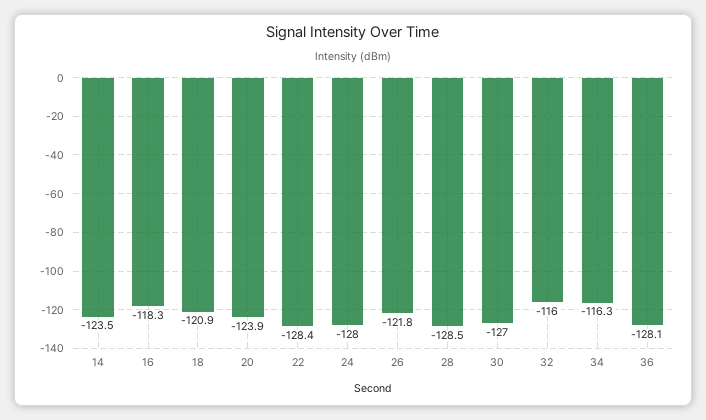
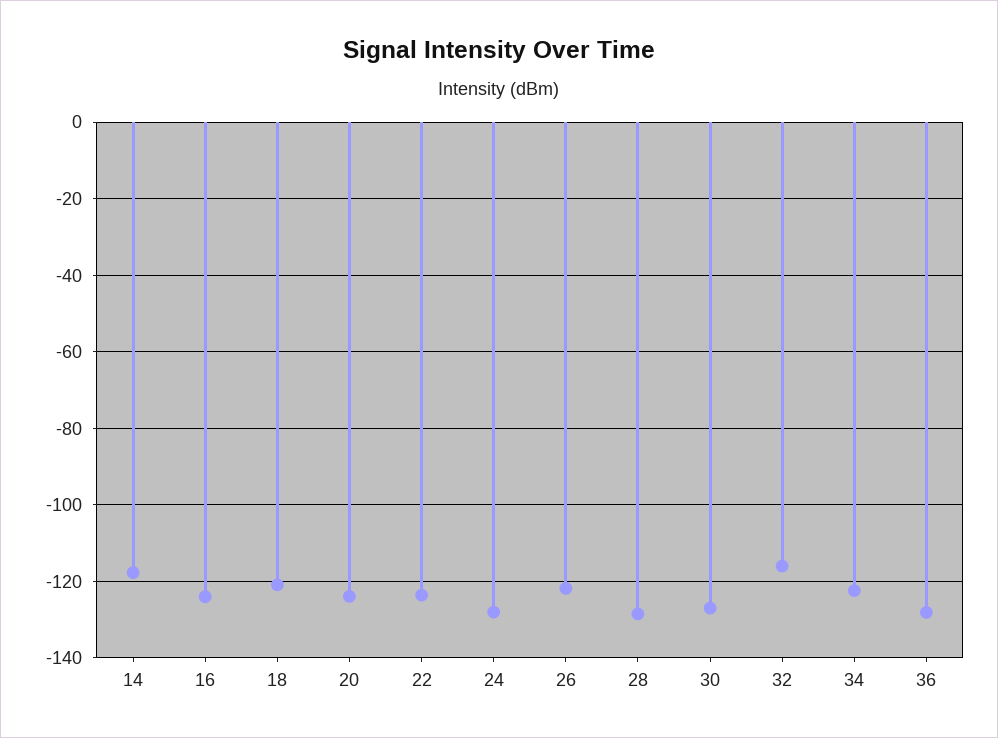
  {
-   "14": -123.5,
+   "14": -118,
-   "16": -118.3,
+   "16": -124,
    "18": -120.9,
    "20": -123.9,
-   "22": -128.4,
+   "22": -124,
    "24": -128,
    "26": -121.8,
    "28": -128.5,
    "30": -127,
    "32": -116,
-   "34": -116.3,
+   "34": -122,
    "36": -128.1
  }

